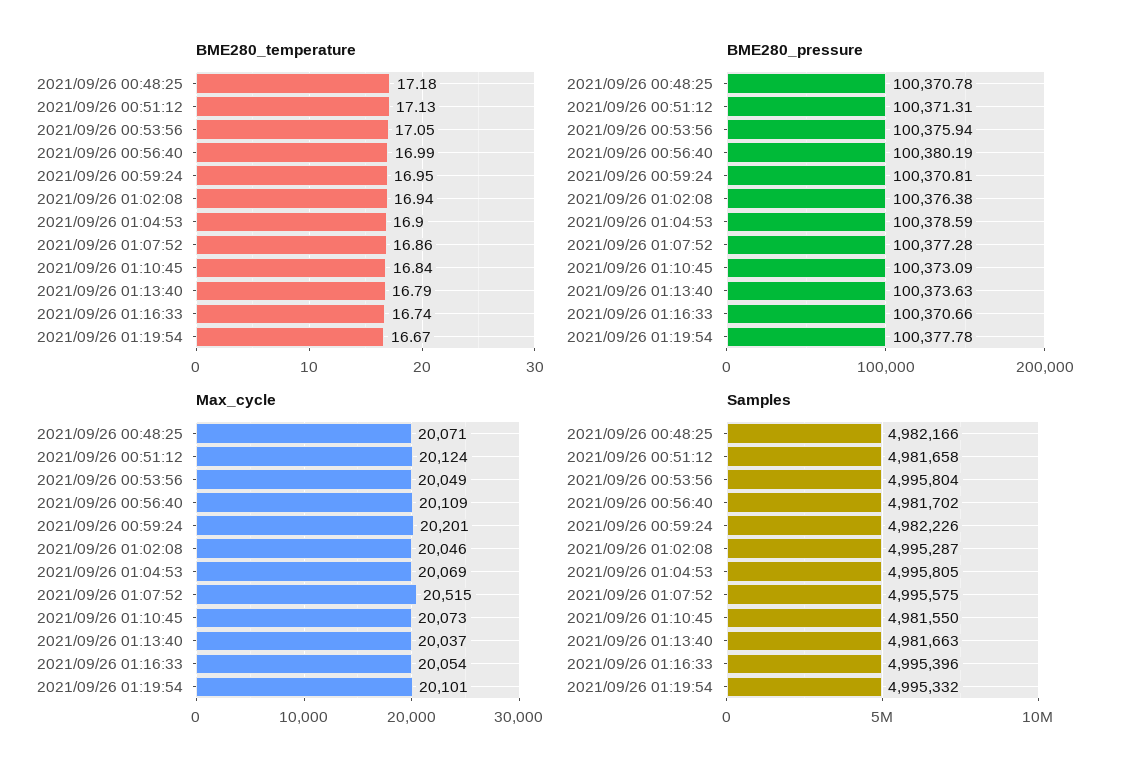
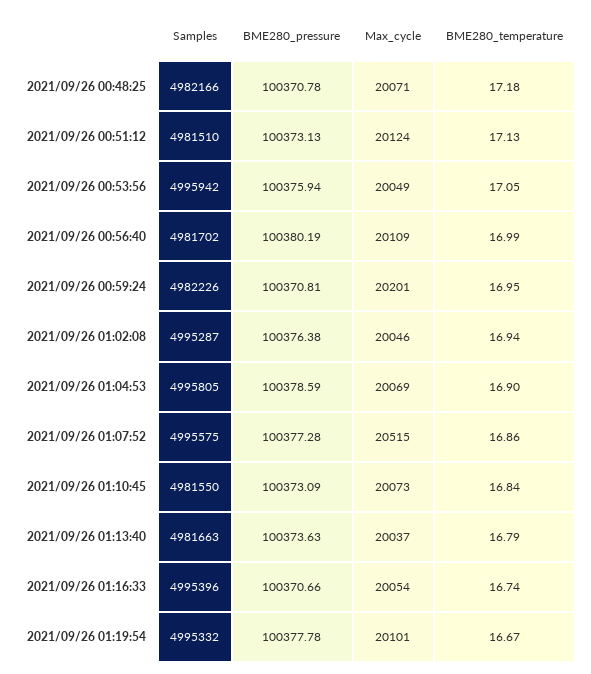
  {
    "BME280_temperature": {
      "2021/09/26 00:48:25": 17.18,
      "2021/09/26 00:51:12": 17.13,
      "2021/09/26 00:53:56": 17.05,
      "2021/09/26 00:56:40": 16.99,
      "2021/09/26 00:59:24": 16.95,
      "2021/09/26 01:02:08": 16.94,
      "2021/09/26 01:04:53": 16.9,
      "2021/09/26 01:07:52": 16.86,
      "2021/09/26 01:10:45": 16.84,
      "2021/09/26 01:13:40": 16.79,
      "2021/09/26 01:16:33": 16.74,
      "2021/09/26 01:19:54": 16.67
    },
    "BME280_pressure": {
      "2021/09/26 00:48:25": 100370.78,
-     "2021/09/26 00:51:12": 100371.31,
+     "2021/09/26 00:51:12": 100373.13,
      "2021/09/26 00:53:56": 100375.94,
      "2021/09/26 00:56:40": 100380.19,
      "2021/09/26 00:59:24": 100370.81,
      "2021/09/26 01:02:08": 100376.38,
      "2021/09/26 01:04:53": 100378.59,
      "2021/09/26 01:07:52": 100377.28,
      "2021/09/26 01:10:45": 100373.09,
      "2021/09/26 01:13:40": 100373.63,
      "2021/09/26 01:16:33": 100370.66,
      "2021/09/26 01:19:54": 100377.78
    },
    "Max_cycle": {
      "2021/09/26 00:48:25": 20071,
      "2021/09/26 00:51:12": 20124,
      "2021/09/26 00:53:56": 20049,
      "2021/09/26 00:56:40": 20109,
      "2021/09/26 00:59:24": 20201,
      "2021/09/26 01:02:08": 20046,
      "2021/09/26 01:04:53": 20069,
      "2021/09/26 01:07:52": 20515,
      "2021/09/26 01:10:45": 20073,
      "2021/09/26 01:13:40": 20037,
      "2021/09/26 01:16:33": 20054,
      "2021/09/26 01:19:54": 20101
    },
    "Samples": {
      "2021/09/26 00:48:25": 4982166,
-     "2021/09/26 00:51:12": 4981658,
+     "2021/09/26 00:51:12": 4981510,
-     "2021/09/26 00:53:56": 4995804,
+     "2021/09/26 00:53:56": 4995942,
      "2021/09/26 00:56:40": 4981702,
      "2021/09/26 00:59:24": 4982226,
      "2021/09/26 01:02:08": 4995287,
      "2021/09/26 01:04:53": 4995805,
      "2021/09/26 01:07:52": 4995575,
      "2021/09/26 01:10:45": 4981550,
      "2021/09/26 01:13:40": 4981663,
      "2021/09/26 01:16:33": 4995396,
      "2021/09/26 01:19:54": 4995332
    }
  }

